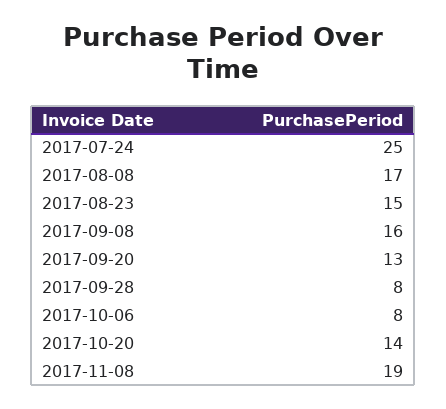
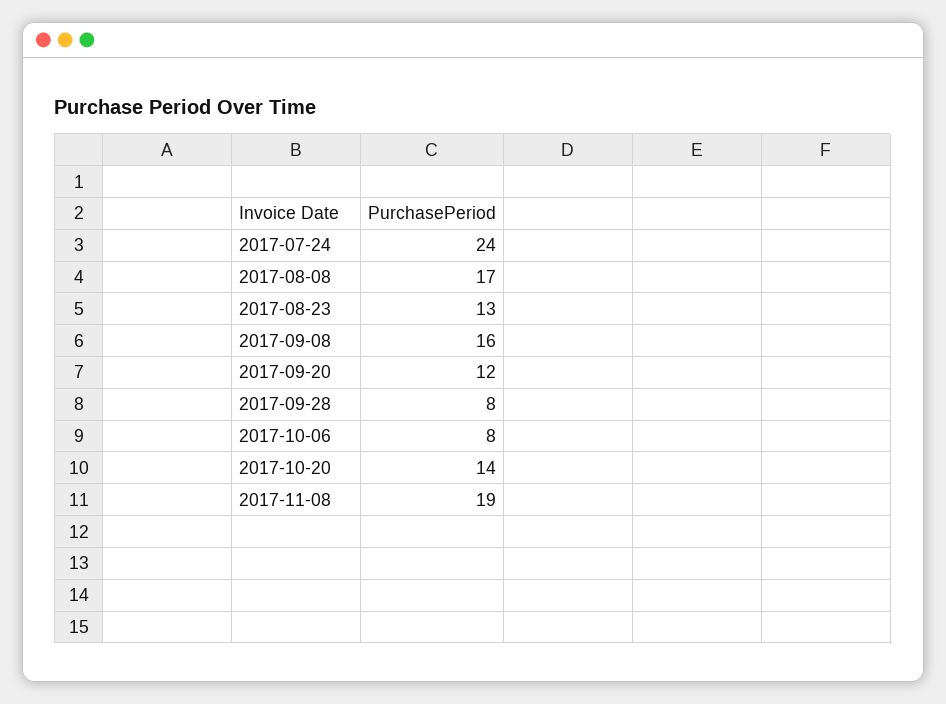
  {
-   "2017-07-24": 25,
+   "2017-07-24": 24,
    "2017-08-08": 17,
-   "2017-08-23": 15,
+   "2017-08-23": 13,
    "2017-09-08": 16,
-   "2017-09-20": 13,
+   "2017-09-20": 12,
    "2017-09-28": 8,
    "2017-10-06": 8,
    "2017-10-20": 14,
    "2017-11-08": 19
  }

